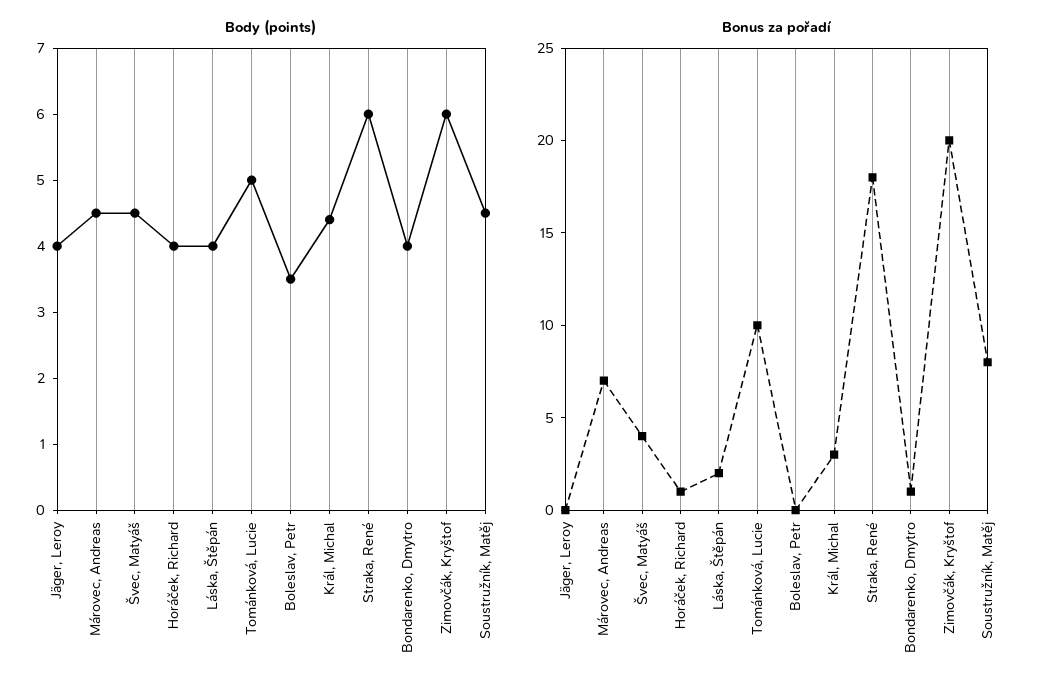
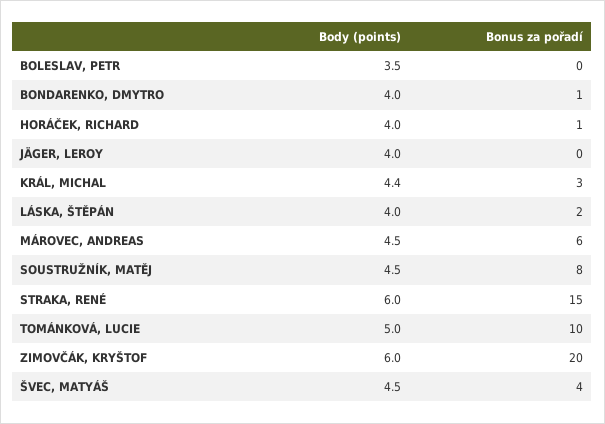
  {
    "Body (points)": {
      "Jäger, Leroy": 4,
      "Márovec, Andreas": 4.5,
      "Švec, Matyáš": 4.5,
      "Horáček, Richard": 4,
      "Láska, Štěpán": 4,
      "Tománková, Lucie": 5,
      "Boleslav, Petr": 3.5,
      "Král, Michal": 4.4,
      "Straka, René": 6,
      "Bondarenko, Dmytro": 4,
      "Zimovčák, Kryštof": 6,
      "Soustružník, Matěj": 4.5
    },
    "Bonus za pořadí": {
      "Jäger, Leroy": 0,
-     "Márovec, Andreas": 7,
+     "Márovec, Andreas": 6,
      "Švec, Matyáš": 4,
      "Horáček, Richard": 1,
      "Láska, Štěpán": 2,
      "Tománková, Lucie": 10,
      "Boleslav, Petr": 0,
      "Král, Michal": 3,
-     "Straka, René": 18,
+     "Straka, René": 15,
      "Bondarenko, Dmytro": 1,
      "Zimovčák, Kryštof": 20,
      "Soustružník, Matěj": 8
    }
  }

